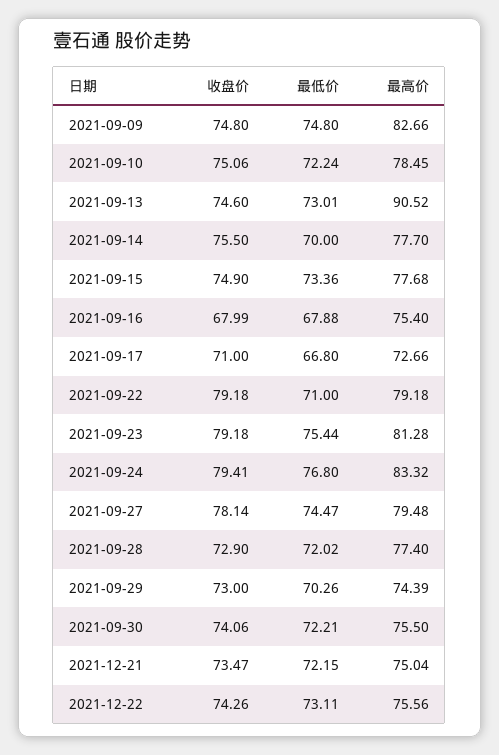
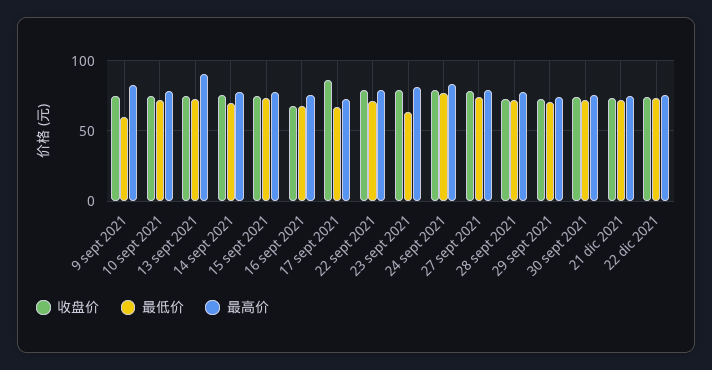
  {
    "收盘价": {
      "2021-09-09": 74.8,
      "2021-09-10": 75.06,
      "2021-09-13": 74.6,
      "2021-09-14": 75.5,
      "2021-09-15": 74.9,
      "2021-09-16": 67.99,
-     "2021-09-17": 71,
+     "2021-09-17": 85,
      "2021-09-22": 79.18,
      "2021-09-23": 79.18,
      "2021-09-24": 79.41,
      "2021-09-27": 78.14,
      "2021-09-28": 72.9,
      "2021-09-29": 73,
      "2021-09-30": 74.06,
      "2021-12-21": 73.47,
      "2021-12-22": 74.26
    },
    "最低价": {
-     "2021-09-09": 74.8,
+     "2021-09-09": 60,
      "2021-09-10": 72.24,
      "2021-09-13": 73.01,
      "2021-09-14": 70,
      "2021-09-15": 73.36,
      "2021-09-16": 67.88,
      "2021-09-17": 66.8,
      "2021-09-22": 71,
-     "2021-09-23": 75.44,
+     "2021-09-23": 65,
      "2021-09-24": 76.8,
      "2021-09-27": 74.47,
      "2021-09-28": 72.02,
      "2021-09-29": 70.26,
      "2021-09-30": 72.21,
      "2021-12-21": 72.15,
      "2021-12-22": 73.11
    },
    "最高价": {
      "2021-09-09": 82.66,
      "2021-09-10": 78.45,
      "2021-09-13": 90.52,
      "2021-09-14": 77.7,
      "2021-09-15": 77.68,
      "2021-09-16": 75.4,
      "2021-09-17": 72.66,
      "2021-09-22": 79.18,
      "2021-09-23": 81.28,
      "2021-09-24": 83.32,
      "2021-09-27": 79.48,
      "2021-09-28": 77.4,
      "2021-09-29": 74.39,
      "2021-09-30": 75.5,
      "2021-12-21": 75.04,
      "2021-12-22": 75.56
    }
  }

